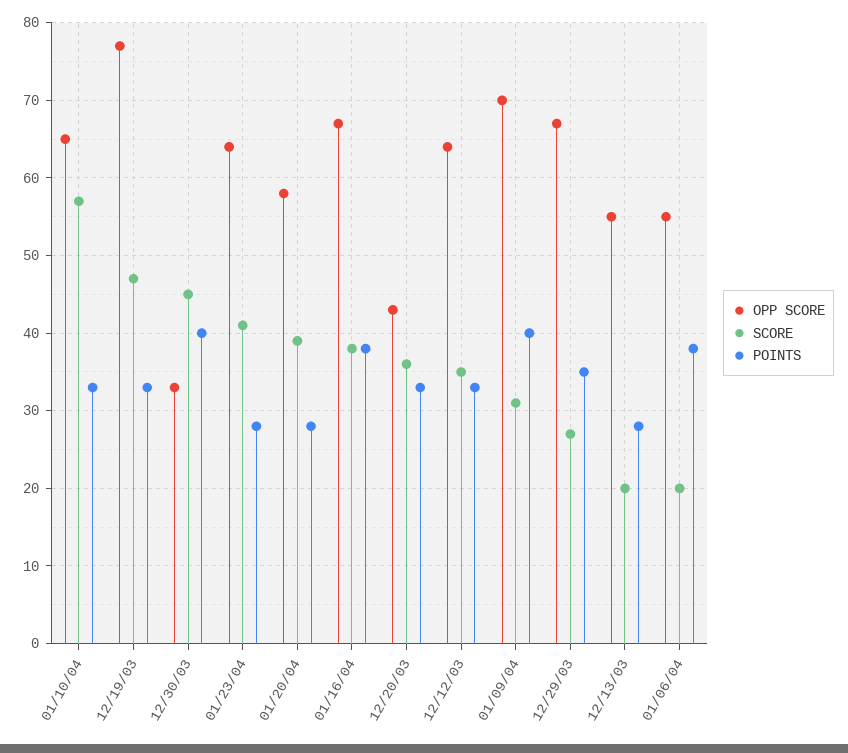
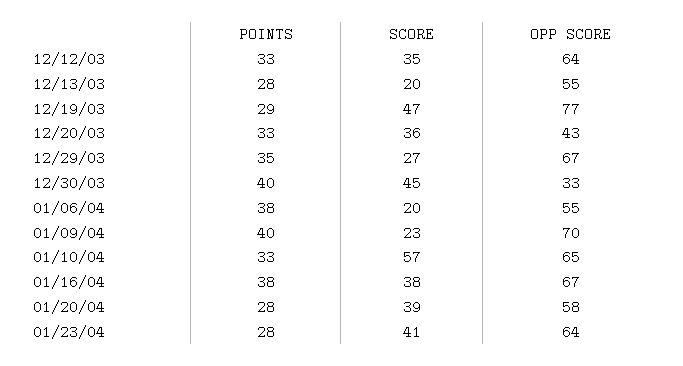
  {
    "OPP SCORE": {
      "01/10/04": 65,
      "12/19/03": 77,
      "12/30/03": 33,
      "01/23/04": 64,
      "01/20/04": 58,
      "01/16/04": 67,
      "12/20/03": 43,
      "12/12/03": 64,
      "01/09/04": 70,
      "12/29/03": 67,
      "12/13/03": 55,
      "01/06/04": 55
    },
    "SCORE": {
      "01/10/04": 57,
      "12/19/03": 47,
      "12/30/03": 45,
      "01/23/04": 41,
      "01/20/04": 39,
      "01/16/04": 38,
      "12/20/03": 36,
      "12/12/03": 35,
-     "01/09/04": 31,
+     "01/09/04": 23,
      "12/29/03": 27,
      "12/13/03": 20,
      "01/06/04": 20
    },
    "POINTS": {
      "01/10/04": 33,
-     "12/19/03": 33,
+     "12/19/03": 29,
      "12/30/03": 40,
      "01/23/04": 28,
      "01/20/04": 28,
      "01/16/04": 38,
      "12/20/03": 33,
      "12/12/03": 33,
      "01/09/04": 40,
      "12/29/03": 35,
      "12/13/03": 28,
      "01/06/04": 38
    }
  }

